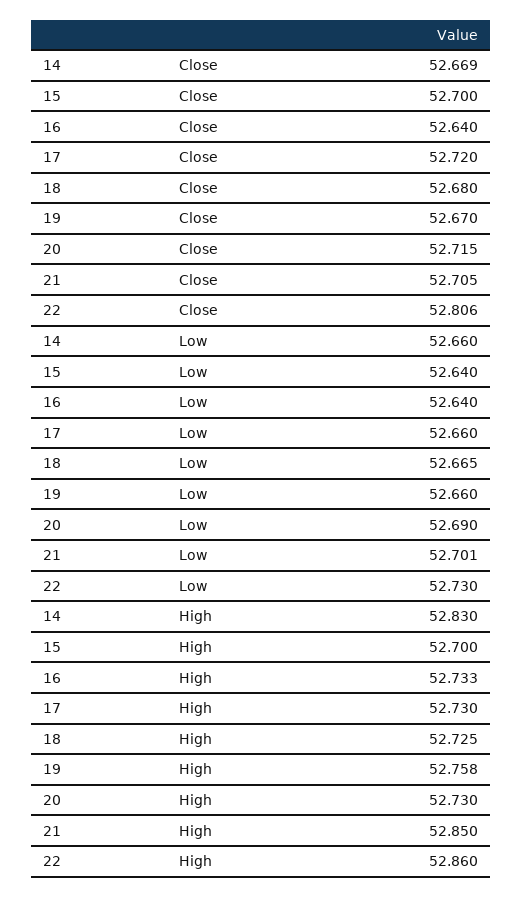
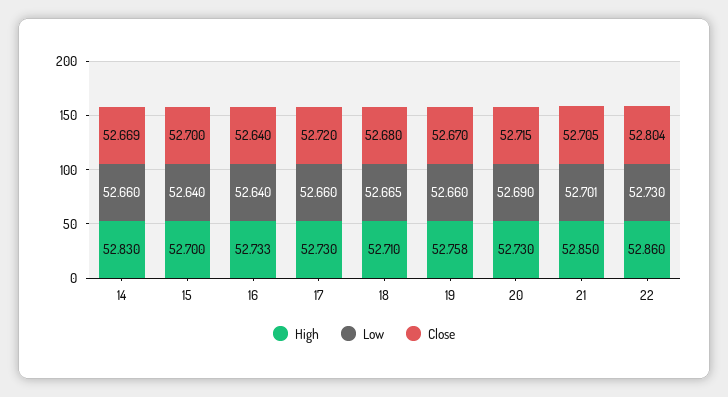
  {
    "Close": {
      "14": 52.669,
      "15": 52.7,
      "16": 52.64,
      "17": 52.72,
      "18": 52.68,
      "19": 52.67,
      "20": 52.715,
      "21": 52.705,
-     "22": 52.806
+     "22": 52.804
    },
    "Low": {
      "14": 52.66,
      "15": 52.64,
      "16": 52.64,
      "17": 52.66,
      "18": 52.665,
      "19": 52.66,
      "20": 52.69,
      "21": 52.701,
      "22": 52.73
    },
    "High": {
      "14": 52.83,
      "15": 52.7,
      "16": 52.733,
      "17": 52.73,
-     "18": 52.725,
+     "18": 52.71,
      "19": 52.758,
      "20": 52.73,
      "21": 52.85,
      "22": 52.86
    }
  }

